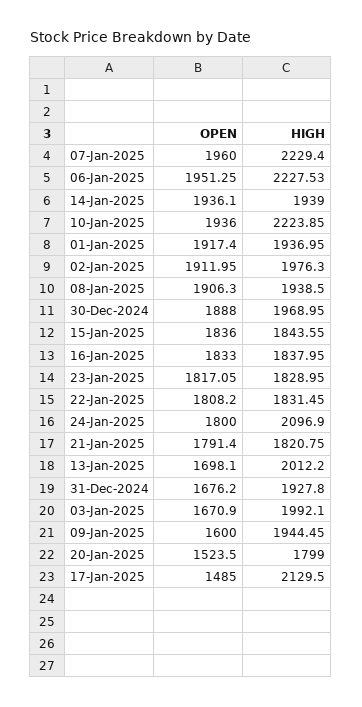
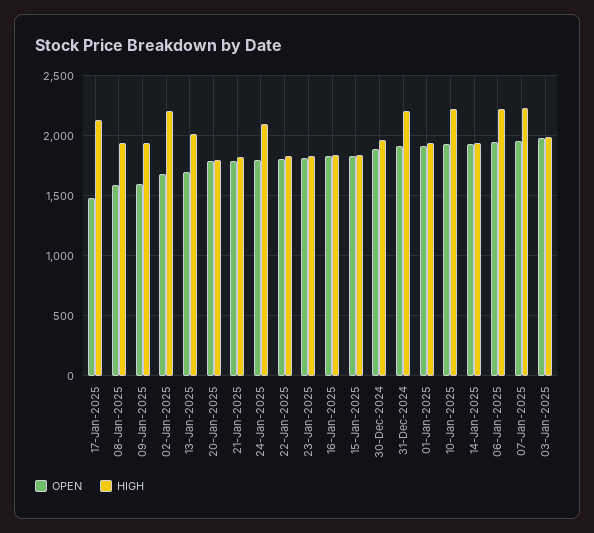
  {
    "OPEN": {
      "07-Jan-2025": 1960,
      "06-Jan-2025": 1951.25,
      "14-Jan-2025": 1936.1,
      "10-Jan-2025": 1936,
      "01-Jan-2025": 1917.4,
-     "02-Jan-2025": 1911.95,
+     "02-Jan-2025": 1700,
-     "08-Jan-2025": 1906.3,
+     "08-Jan-2025": 1600,
      "30-Dec-2024": 1888,
      "15-Jan-2025": 1836,
      "16-Jan-2025": 1833,
      "23-Jan-2025": 1817.05,
      "22-Jan-2025": 1808.2,
      "24-Jan-2025": 1800,
      "21-Jan-2025": 1791.4,
      "13-Jan-2025": 1698.1,
-     "31-Dec-2024": 1676.2,
+     "31-Dec-2024": 1900,
-     "03-Jan-2025": 1670.9,
+     "03-Jan-2025": 2000,
      "09-Jan-2025": 1600,
-     "20-Jan-2025": 1523.5,
+     "20-Jan-2025": 1800,
      "17-Jan-2025": 1485
    },
    "HIGH": {
      "07-Jan-2025": 2229.4,
      "06-Jan-2025": 2227.53,
      "14-Jan-2025": 1939,
      "10-Jan-2025": 2223.85,
      "01-Jan-2025": 1936.95,
-     "02-Jan-2025": 1976.3,
+     "02-Jan-2025": 2200,
      "08-Jan-2025": 1938.5,
      "30-Dec-2024": 1968.95,
      "15-Jan-2025": 1843.55,
      "16-Jan-2025": 1837.95,
      "23-Jan-2025": 1828.95,
      "22-Jan-2025": 1831.45,
      "24-Jan-2025": 2096.9,
      "21-Jan-2025": 1820.75,
      "13-Jan-2025": 2012.2,
-     "31-Dec-2024": 1927.8,
+     "31-Dec-2024": 2200,
      "03-Jan-2025": 1992.1,
      "09-Jan-2025": 1944.45,
      "20-Jan-2025": 1799,
      "17-Jan-2025": 2129.5
    }
  }

